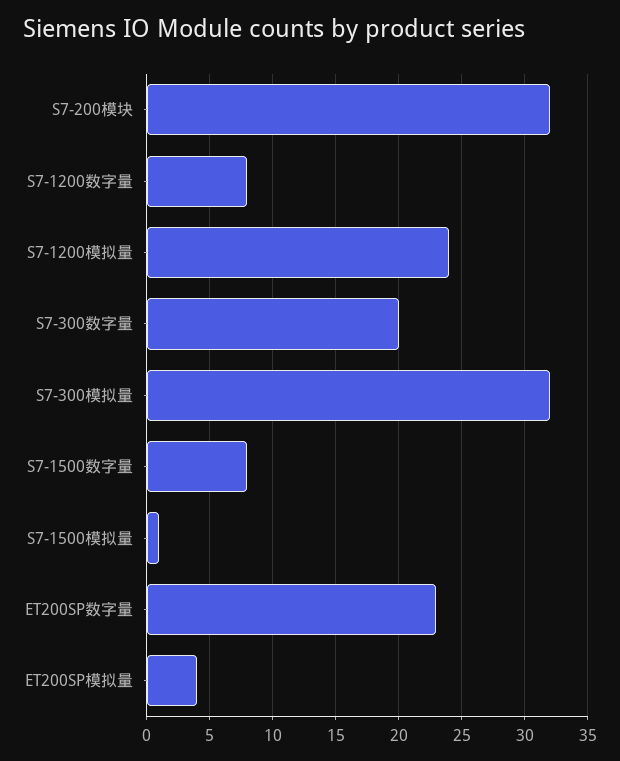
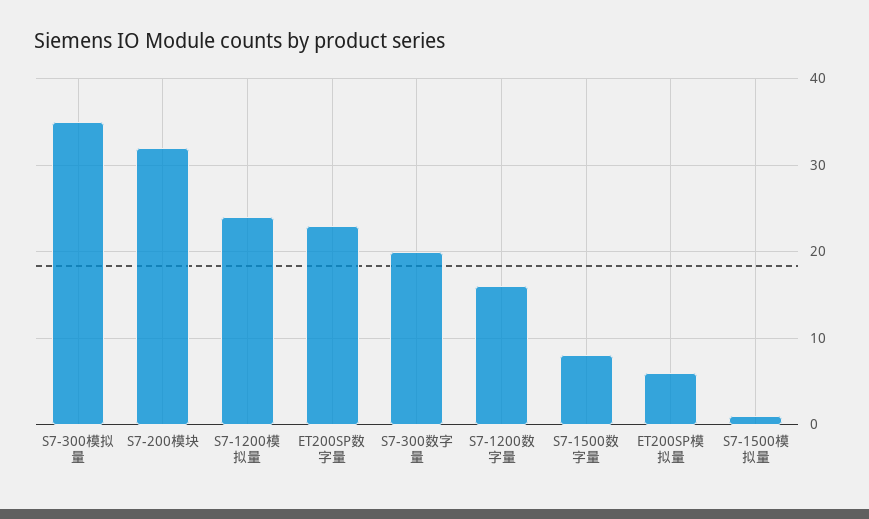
  {
    "S7-200模块": 32,
-   "S7-1200数字量": 8,
+   "S7-1200数字量": 16,
    "S7-1200模拟量": 24,
    "S7-300数字量": 20,
-   "S7-300模拟量": 32,
+   "S7-300模拟量": 35,
    "S7-1500数字量": 8,
    "S7-1500模拟量": 1,
    "ET200SP数字量": 23,
-   "ET200SP模拟量": 4
+   "ET200SP模拟量": 6
  }

